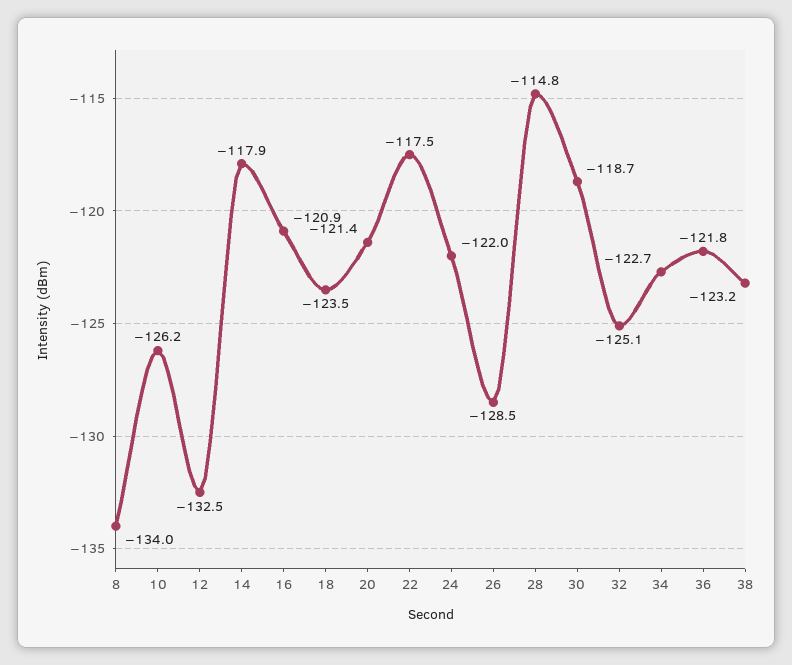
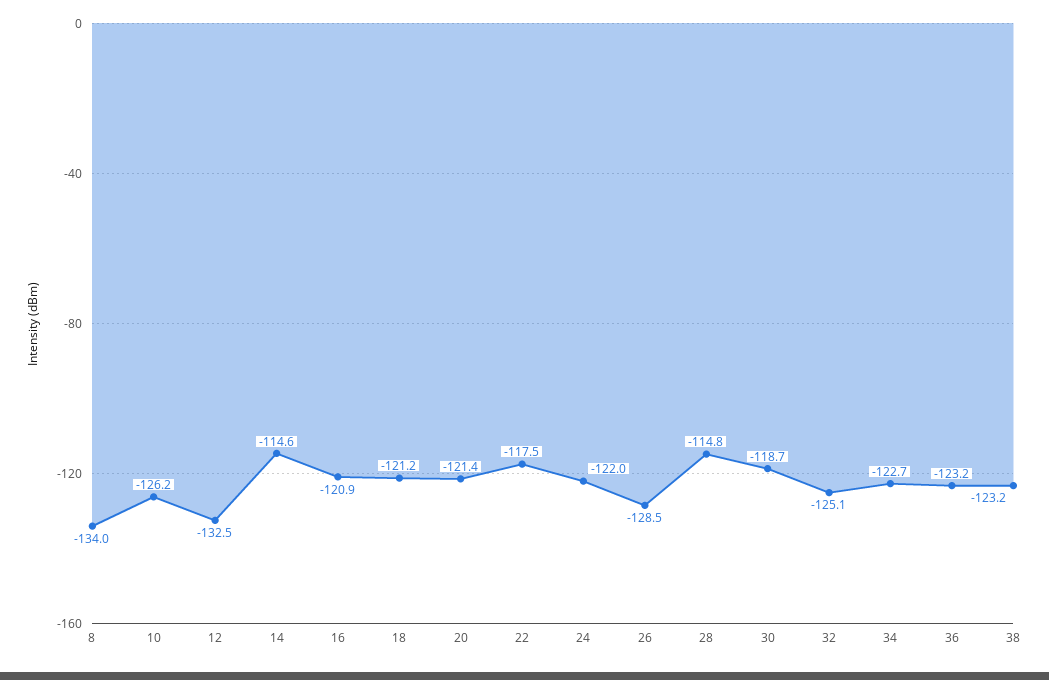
  {
    "8": -134,
    "10": -126.2,
    "12": -132.5,
-   "14": -117.9,
+   "14": -114.6,
    "16": -120.9,
-   "18": -123.5,
+   "18": -121.2,
    "20": -121.4,
    "22": -117.5,
    "24": -122,
    "26": -128.5,
    "28": -114.8,
    "30": -118.7,
    "32": -125.1,
    "34": -122.7,
-   "36": -121.8,
+   "36": -123.2,
    "38": -123.2
  }

